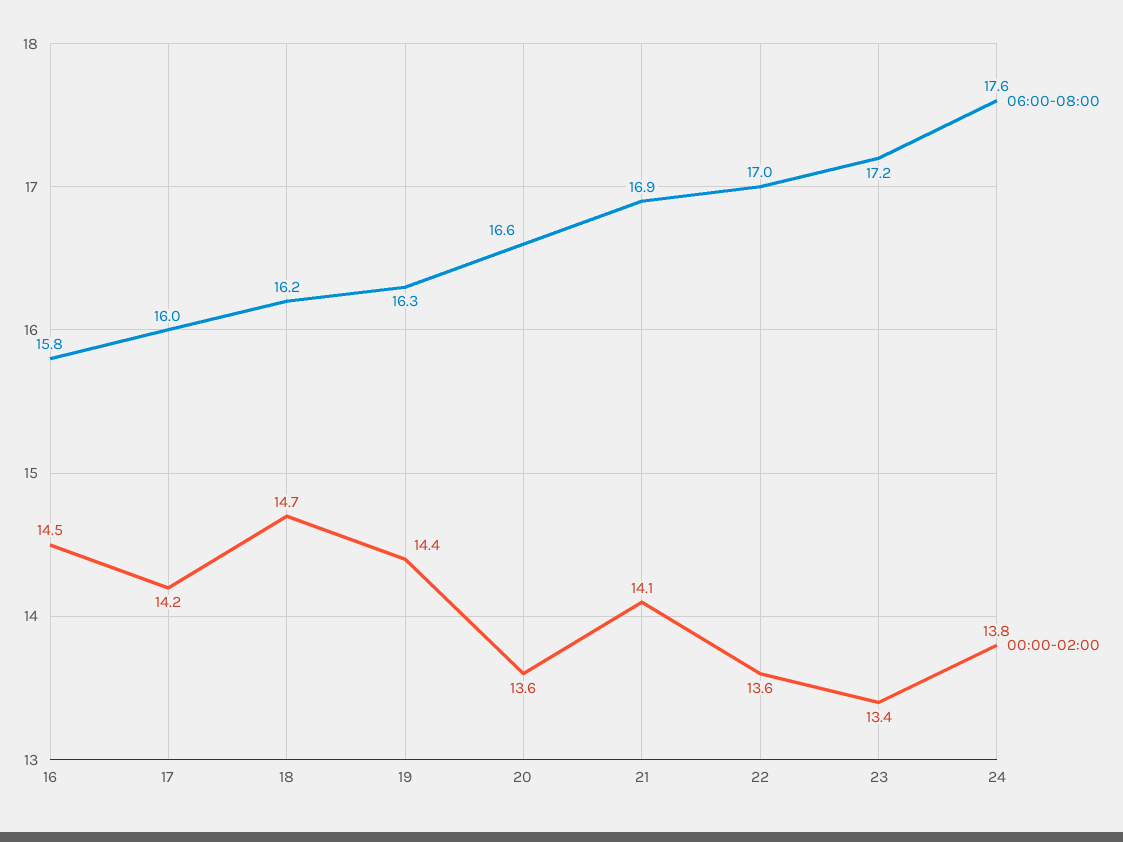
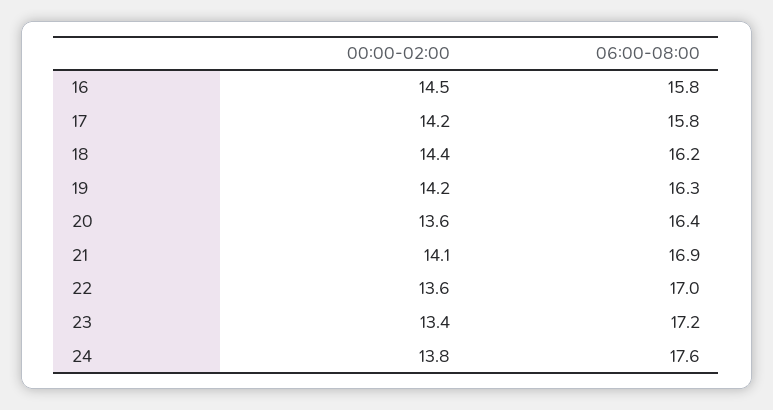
  {
    "06:00-08:00": {
      "16": 15.8,
-     "17": 16,
+     "17": 15.8,
      "18": 16.2,
      "19": 16.3,
-     "20": 16.6,
+     "20": 16.4,
      "21": 16.9,
      "22": 17,
      "23": 17.2,
      "24": 17.6
    },
    "00:00-02:00": {
      "16": 14.5,
      "17": 14.2,
-     "18": 14.7,
+     "18": 14.4,
-     "19": 14.4,
+     "19": 14.2,
      "20": 13.6,
      "21": 14.1,
      "22": 13.6,
      "23": 13.4,
      "24": 13.8
    }
  }

